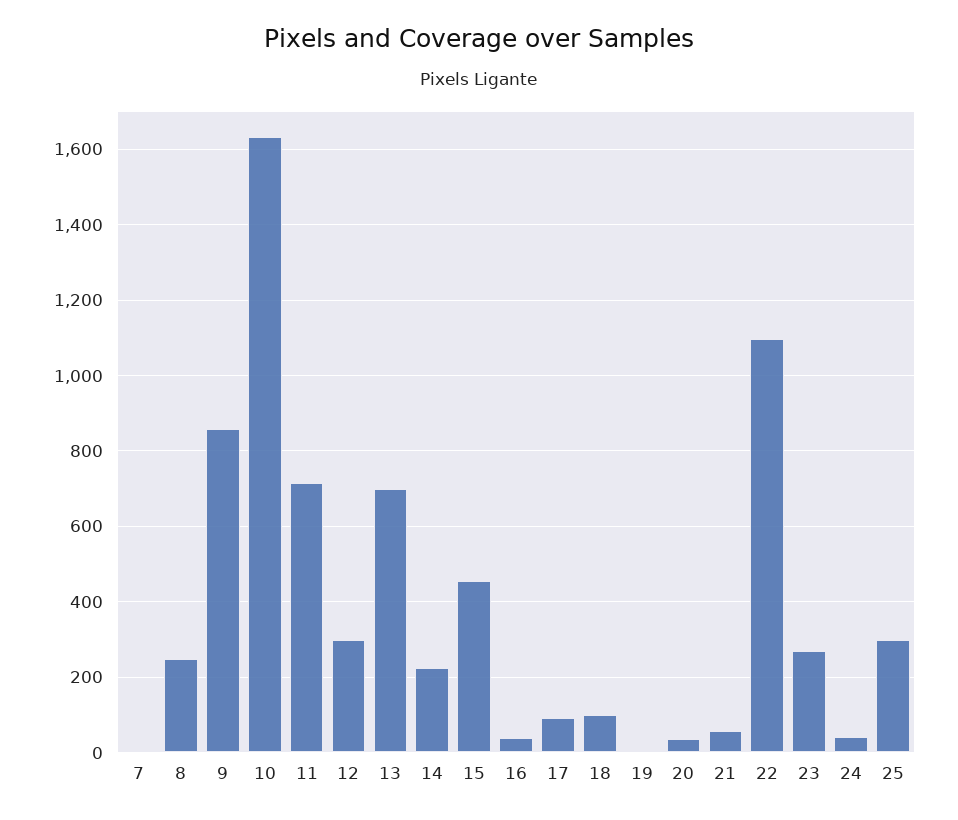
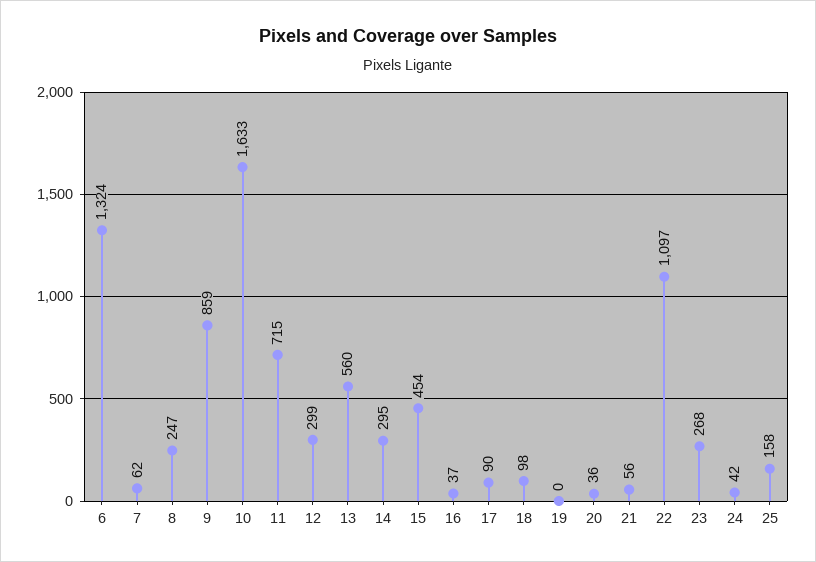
  {
-   "7": 0,
+   "7": 62,
    "8": 247,
    "9": 859,
    "10": 1633,
    "11": 715,
    "12": 299,
-   "13": 700,
+   "13": 560,
-   "14": 220,
+   "14": 295,
    "15": 454,
    "16": 37,
    "17": 90,
    "18": 98,
    "19": 0,
    "20": 36,
    "21": 56,
    "22": 1097,
    "23": 268,
    "24": 42,
-   "25": 300
+   "25": 158,
+   "6": 1324
  }

